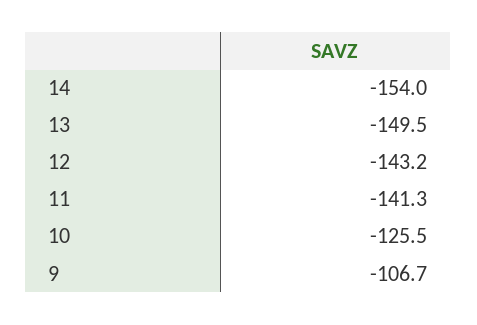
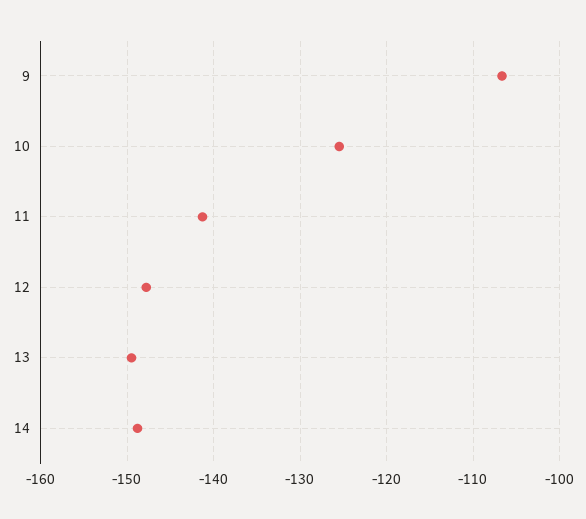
  {
-   "14": -154,
+   "14": -149,
    "13": -149.5,
-   "12": -143.2,
+   "12": -148,
    "11": -141.3,
    "10": -125.5,
    "9": -106.7
  }

